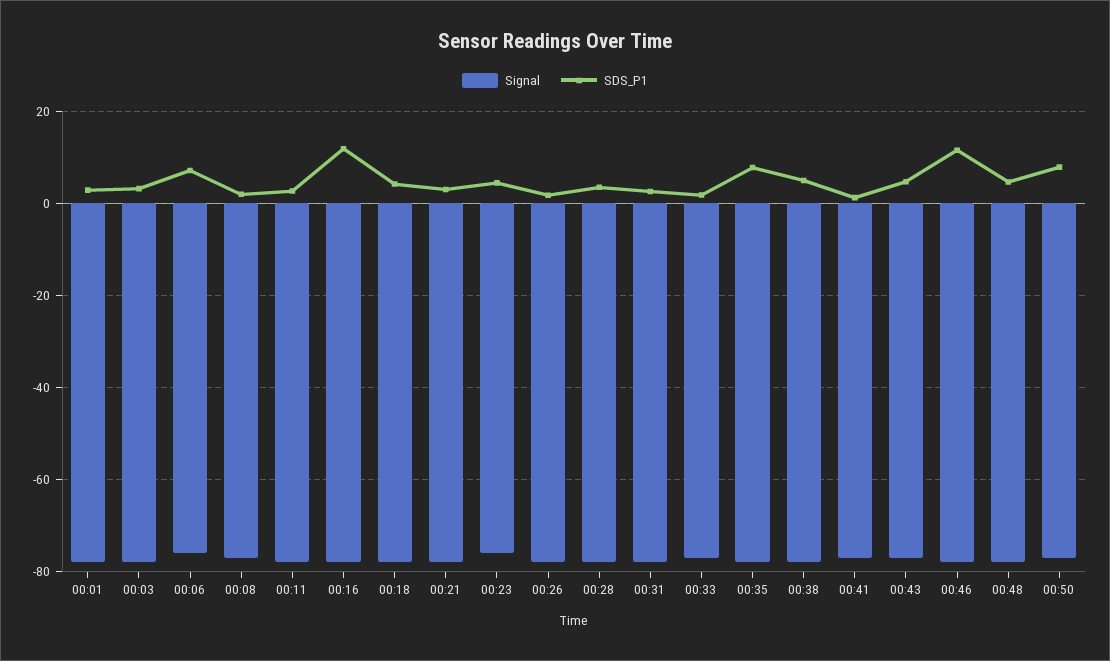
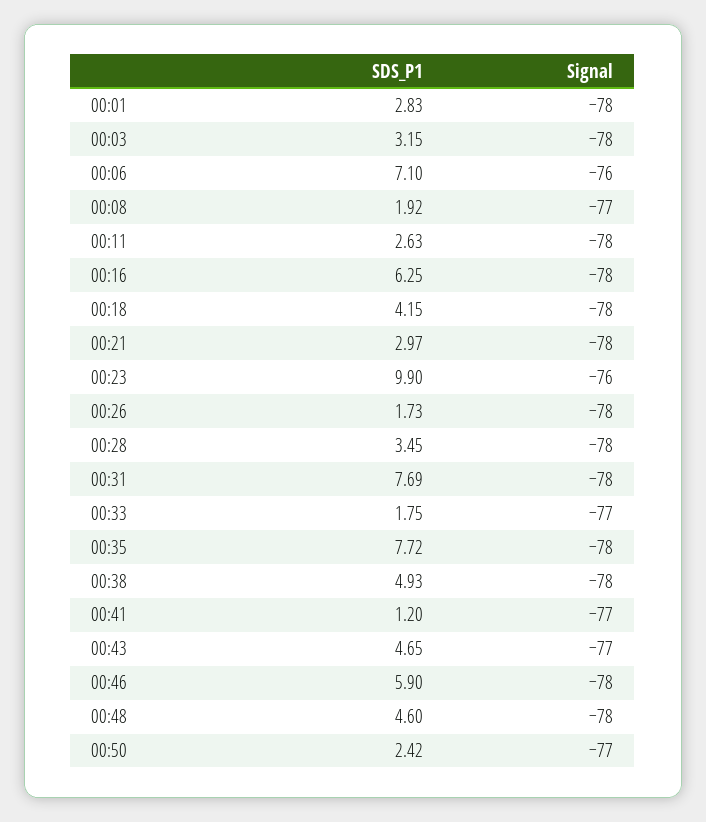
  {
    "Signal": {
      "00:01": -78,
      "00:03": -78,
      "00:06": -76,
      "00:08": -77,
      "00:11": -78,
      "00:16": -78,
      "00:18": -78,
      "00:21": -78,
      "00:23": -76,
      "00:26": -78,
      "00:28": -78,
      "00:31": -78,
      "00:33": -77,
      "00:35": -78,
      "00:38": -78,
      "00:41": -77,
      "00:43": -77,
      "00:46": -78,
      "00:48": -78,
      "00:50": -77
    },
    "SDS_P1": {
      "00:01": 2.83,
      "00:03": 3.15,
      "00:06": 7.1,
      "00:08": 1.92,
      "00:11": 2.63,
-     "00:16": 12,
+     "00:16": 6.25,
      "00:18": 4.15,
      "00:21": 2.97,
-     "00:23": 4,
+     "00:23": 9.9,
      "00:26": 1.73,
      "00:28": 3.45,
-     "00:31": 2,
+     "00:31": 7.69,
      "00:33": 1.75,
      "00:35": 7.72,
      "00:38": 4.93,
      "00:41": 1.2,
      "00:43": 4.65,
-     "00:46": 12,
+     "00:46": 5.9,
      "00:48": 4.6,
-     "00:50": 8
+     "00:50": 2.42
    }
  }

